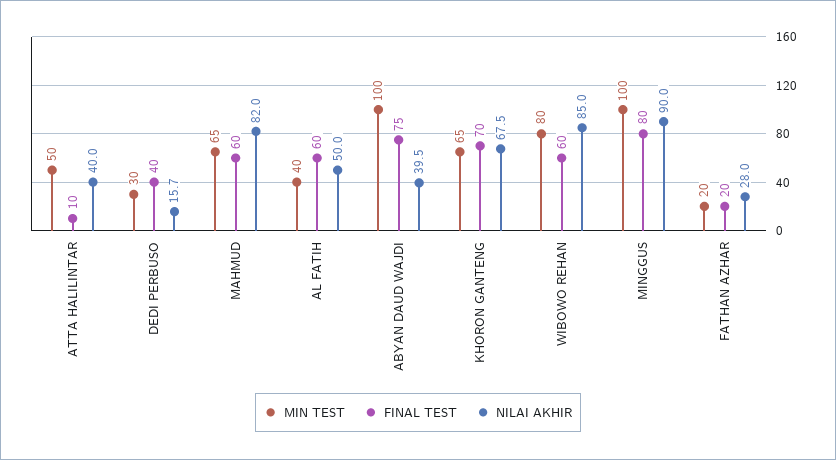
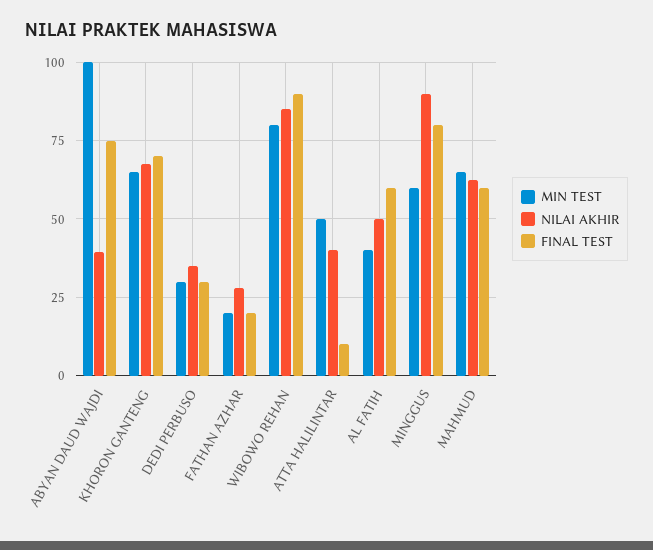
  {
    "MIN TEST": {
      "ATTA HALILINTAR": 50,
      "DEDI PERBUSO": 30,
      "MAHMUD": 65,
      "AL FATIH": 40,
      "ABYAN DAUD WAJDI": 100,
      "KHORON GANTENG": 65,
      "WIBOWO REHAN": 80,
-     "MINGGUS": 100,
+     "MINGGUS": 60,
      "FATHAN AZHAR": 20
    },
    "FINAL TEST": {
      "ATTA HALILINTAR": 10,
-     "DEDI PERBUSO": 40,
+     "DEDI PERBUSO": 30,
      "MAHMUD": 60,
      "AL FATIH": 60,
      "ABYAN DAUD WAJDI": 75,
      "KHORON GANTENG": 70,
-     "WIBOWO REHAN": 60,
+     "WIBOWO REHAN": 90,
      "MINGGUS": 80,
      "FATHAN AZHAR": 20
    },
    "NILAI AKHIR": {
      "ATTA HALILINTAR": 40,
-     "DEDI PERBUSO": 15.7,
+     "DEDI PERBUSO": 35,
-     "MAHMUD": 82,
+     "MAHMUD": 62.5,
      "AL FATIH": 50,
      "ABYAN DAUD WAJDI": 39.5,
      "KHORON GANTENG": 67.5,
      "WIBOWO REHAN": 85,
      "MINGGUS": 90,
      "FATHAN AZHAR": 28
    }
  }

